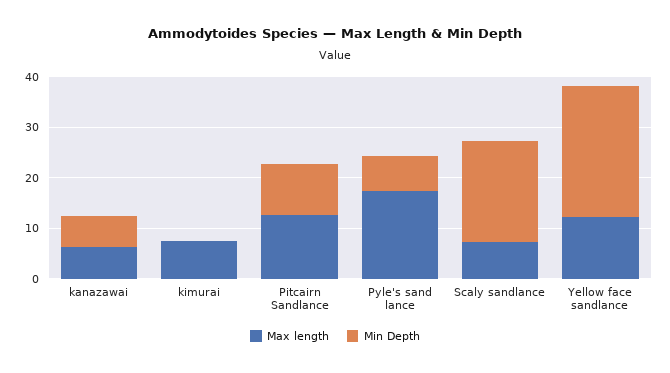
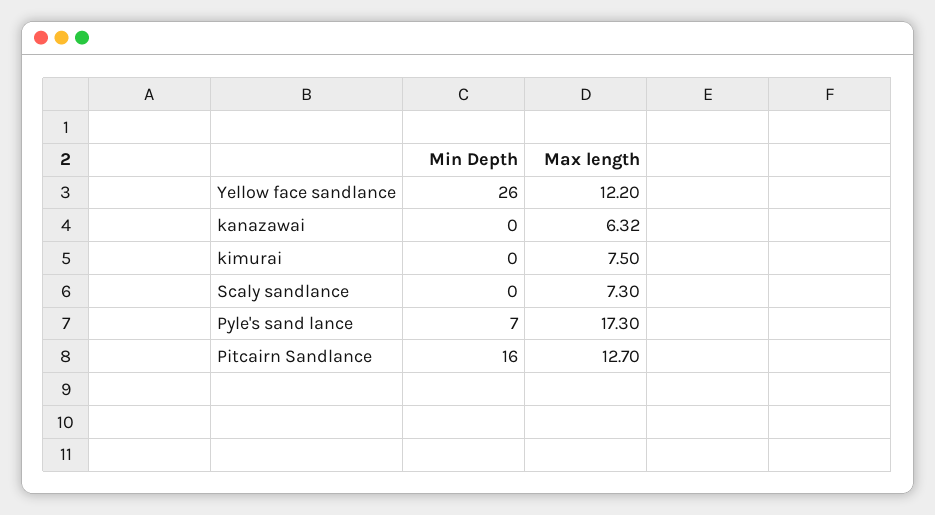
  {
    "Max length": {
      "kanazawai": 6.32,
      "kimurai": 7.5,
      "Pitcairn Sandlance": 12.7,
      "Pyle's sand lance": 17.3,
      "Scaly sandlance": 7.3,
      "Yellow face sandlance": 12.2
    },
    "Min Depth": {
-     "kanazawai": 6,
+     "kanazawai": 0,
      "kimurai": 0,
-     "Pitcairn Sandlance": 10,
+     "Pitcairn Sandlance": 16,
      "Pyle's sand lance": 7,
-     "Scaly sandlance": 20,
+     "Scaly sandlance": 0,
      "Yellow face sandlance": 26
    }
  }

